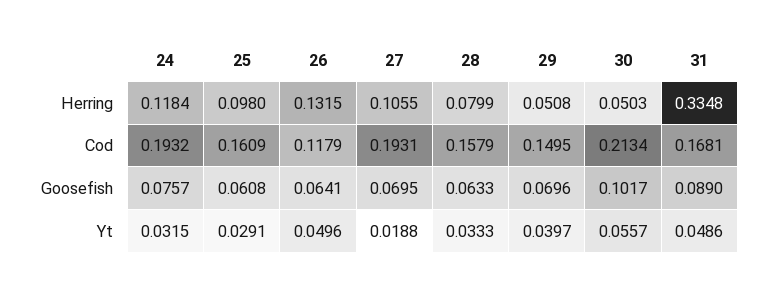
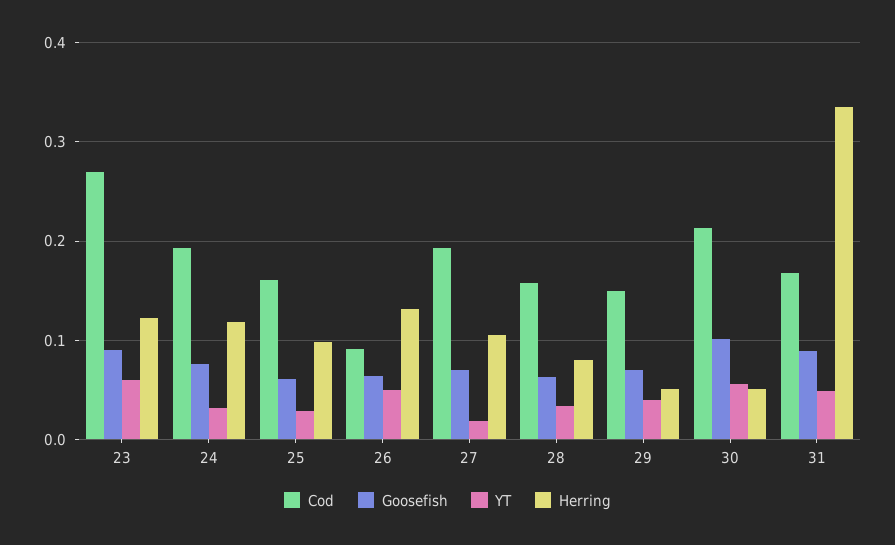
  {
    "Herring": {
      "24": 0.1184,
      "25": 0.098,
      "26": 0.1315,
      "27": 0.1055,
      "28": 0.0799,
      "29": 0.0508,
      "30": 0.0503,
-     "31": 0.3348
+     "31": 0.3348,
+     "23": 0.12
    },
    "Cod": {
      "24": 0.1932,
      "25": 0.1609,
-     "26": 0.1179,
+     "26": 0.09,
      "27": 0.1931,
      "28": 0.1579,
      "29": 0.1495,
      "30": 0.2134,
-     "31": 0.1681
+     "31": 0.1681,
+     "23": 0.27
    },
    "Goosefish": {
      "24": 0.0757,
      "25": 0.0608,
      "26": 0.0641,
      "27": 0.0695,
      "28": 0.0633,
      "29": 0.0696,
      "30": 0.1017,
-     "31": 0.089
+     "31": 0.089,
+     "23": 0.09
    },
    "Yt": {
      "24": 0.0315,
      "25": 0.0291,
      "26": 0.0496,
      "27": 0.0188,
      "28": 0.0333,
      "29": 0.0397,
      "30": 0.0557,
-     "31": 0.0486
+     "31": 0.0486,
+     "23": 0.06
    }
  }

